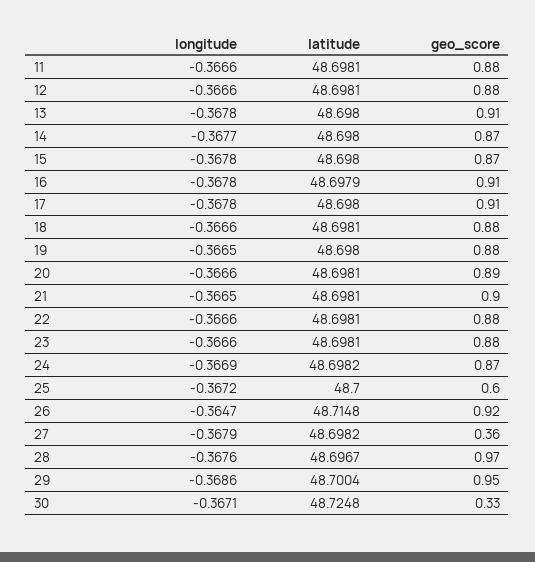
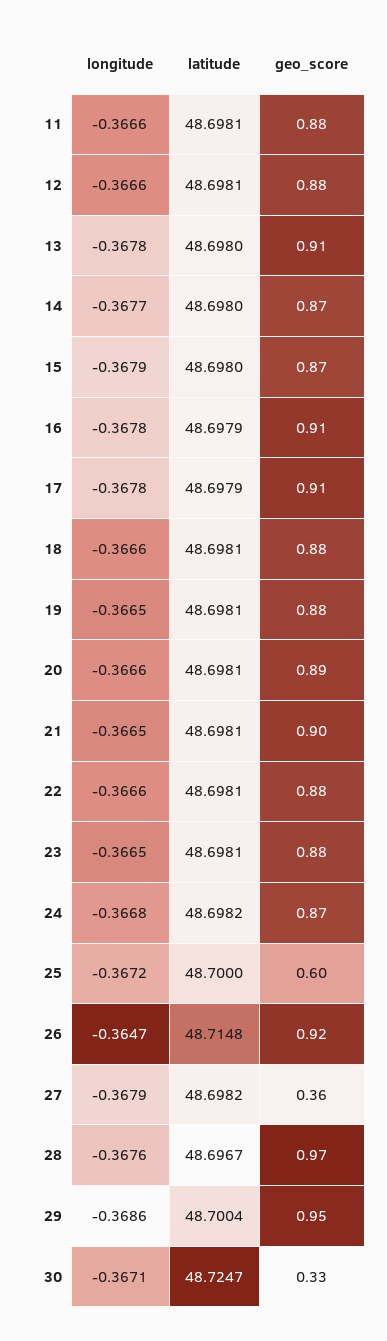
  {
    "longitude": {
      "11": -0.3666,
      "12": -0.3666,
      "13": -0.3678,
      "14": -0.3677,
-     "15": -0.3678,
+     "15": -0.3679,
      "16": -0.3678,
      "17": -0.3678,
      "18": -0.3666,
      "19": -0.3665,
      "20": -0.3666,
      "21": -0.3665,
      "22": -0.3666,
-     "23": -0.3666,
+     "23": -0.3665,
-     "24": -0.3669,
+     "24": -0.3668,
      "25": -0.3672,
      "26": -0.3647,
      "27": -0.3679,
      "28": -0.3676,
      "29": -0.3686,
      "30": -0.3671
    },
    "latitude": {
      "11": 48.6981,
      "12": 48.6981,
      "13": 48.698,
      "14": 48.698,
      "15": 48.698,
      "16": 48.6979,
-     "17": 48.698,
+     "17": 48.6979,
      "18": 48.6981,
-     "19": 48.698,
+     "19": 48.6981,
      "20": 48.6981,
      "21": 48.6981,
      "22": 48.6981,
      "23": 48.6981,
      "24": 48.6982,
      "25": 48.7,
      "26": 48.7148,
      "27": 48.6982,
      "28": 48.6967,
      "29": 48.7004,
-     "30": 48.7248
+     "30": 48.7247
    },
    "geo_score": {
      "11": 0.88,
      "12": 0.88,
      "13": 0.91,
      "14": 0.87,
      "15": 0.87,
      "16": 0.91,
      "17": 0.91,
      "18": 0.88,
      "19": 0.88,
      "20": 0.89,
      "21": 0.9,
      "22": 0.88,
      "23": 0.88,
      "24": 0.87,
      "25": 0.6,
      "26": 0.92,
      "27": 0.36,
      "28": 0.97,
      "29": 0.95,
      "30": 0.33
    }
  }

